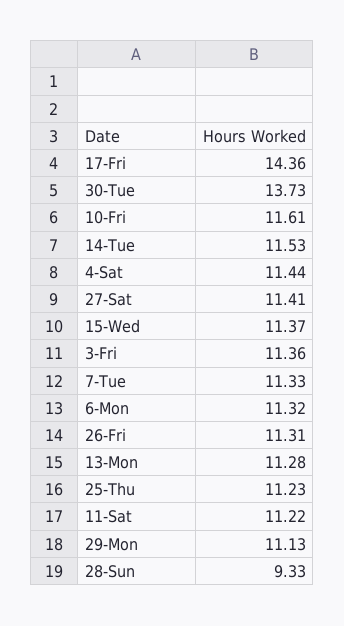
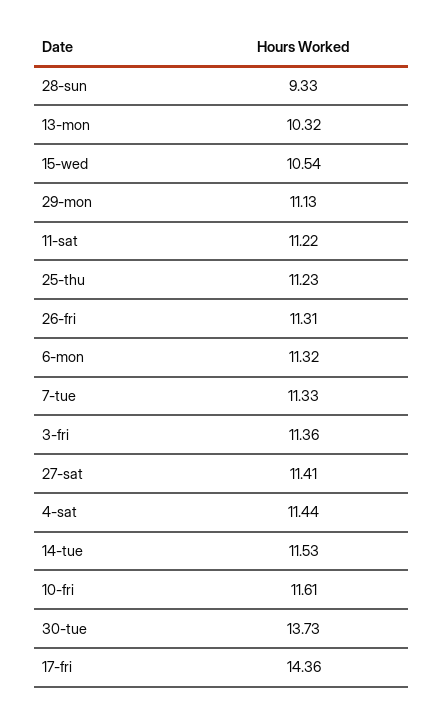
  {
    "17-Fri": 14.36,
    "30-Tue": 13.73,
    "10-Fri": 11.61,
    "14-Tue": 11.53,
    "4-Sat": 11.44,
    "27-Sat": 11.41,
-   "15-Wed": 11.37,
+   "15-Wed": 10.54,
    "3-Fri": 11.36,
    "7-Tue": 11.33,
    "6-Mon": 11.32,
    "26-Fri": 11.31,
-   "13-Mon": 11.28,
+   "13-Mon": 10.32,
    "25-Thu": 11.23,
    "11-Sat": 11.22,
    "29-Mon": 11.13,
    "28-Sun": 9.33
  }

